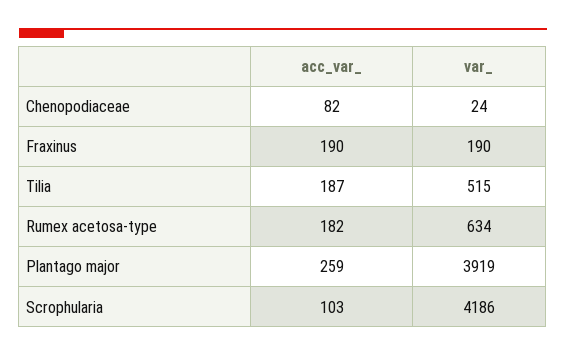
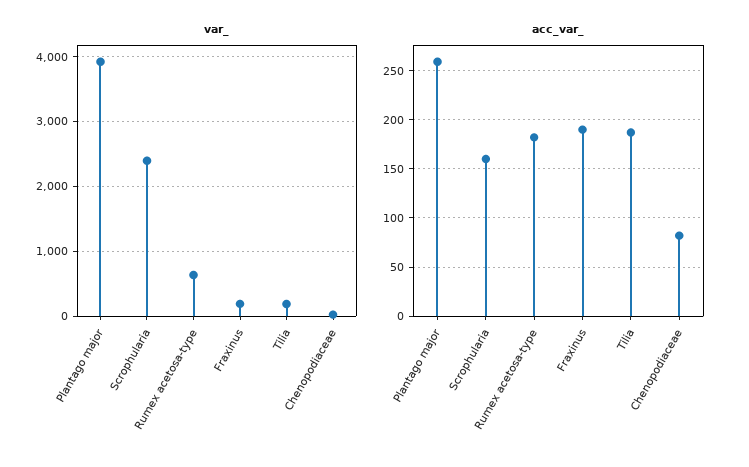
  {
    "acc_var_": {
      "Chenopodiaceae": 82,
      "Fraxinus": 190,
      "Tilia": 187,
      "Rumex acetosa-type": 182,
      "Plantago major": 259,
-     "Scrophularia": 103
+     "Scrophularia": 160
    },
    "var_": {
      "Chenopodiaceae": 24,
      "Fraxinus": 190,
-     "Tilia": 515,
+     "Tilia": 200,
      "Rumex acetosa-type": 634,
      "Plantago major": 3919,
-     "Scrophularia": 4186
+     "Scrophularia": 2400
    }
  }

